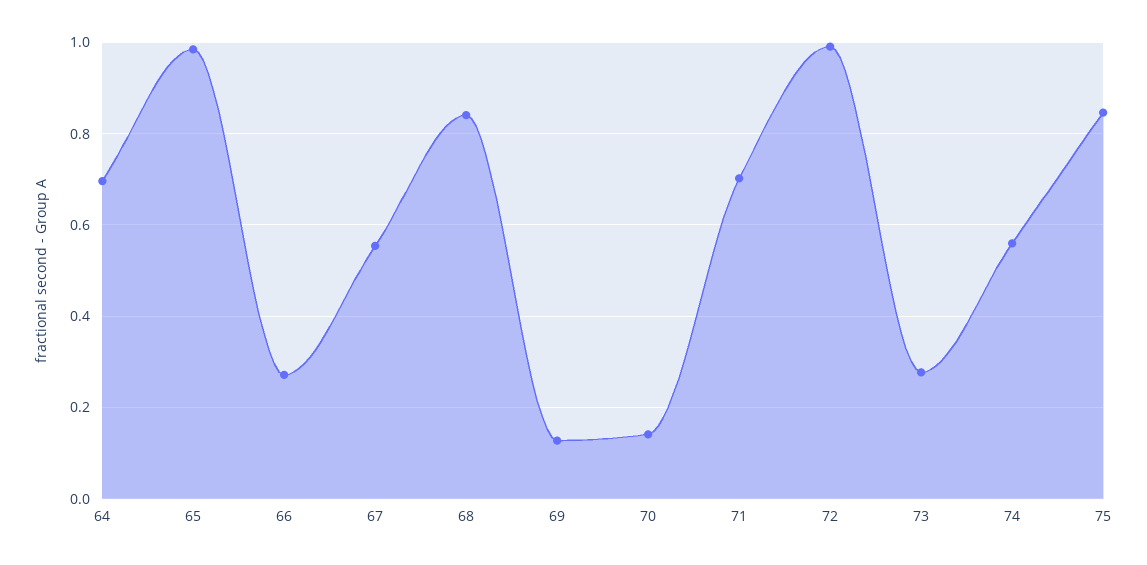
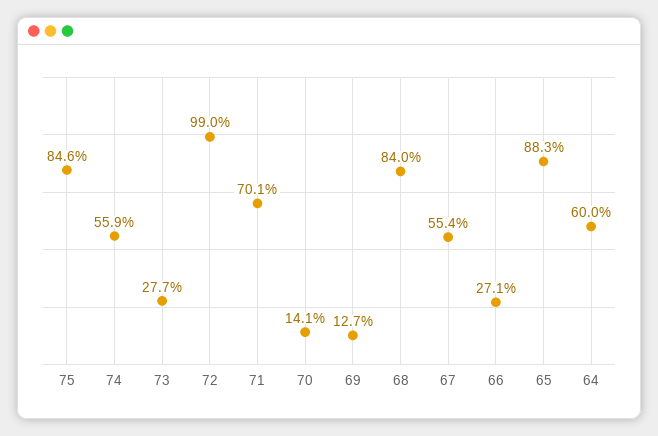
  {
-   "64": 0.7,
+   "64": 0.6,
-   "65": 0.98,
+   "65": 0.883,
    "66": 0.271,
    "67": 0.554,
    "68": 0.84,
    "69": 0.127,
    "70": 0.141,
    "71": 0.701,
    "72": 0.99,
    "73": 0.277,
    "74": 0.559,
    "75": 0.846
  }

